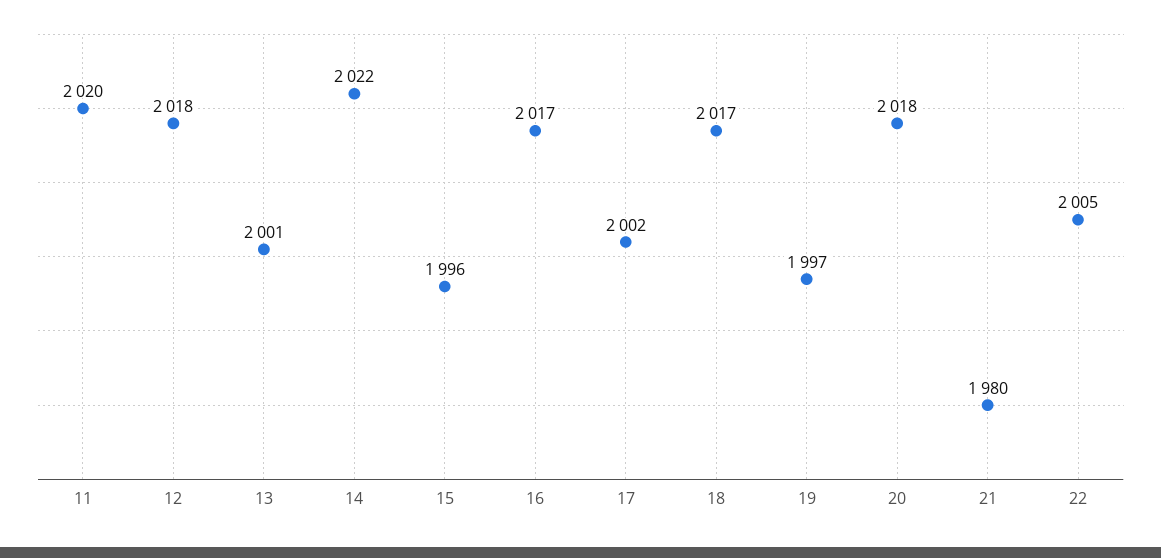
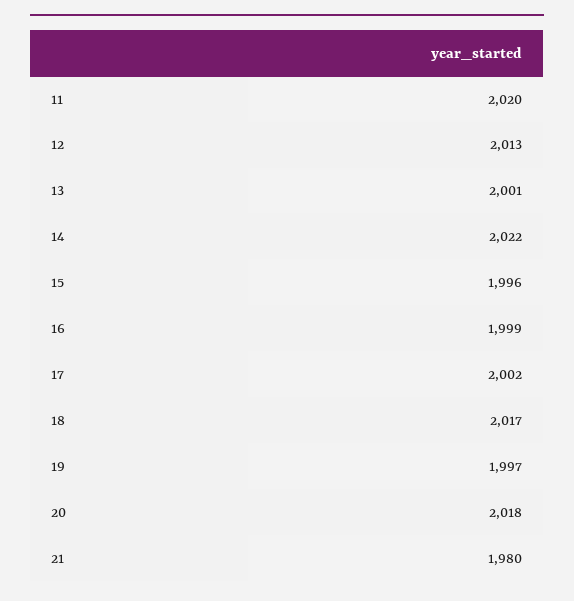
  {
    "11": 2020,
-   "12": 2018,
+   "12": 2013,
    "13": 2001,
    "14": 2022,
    "15": 1996,
-   "16": 2017,
+   "16": 1999,
    "17": 2002,
    "18": 2017,
    "19": 1997,
    "20": 2018,
-   "21": 1980,
+   "21": 1980
-   "22": 2005
  }

